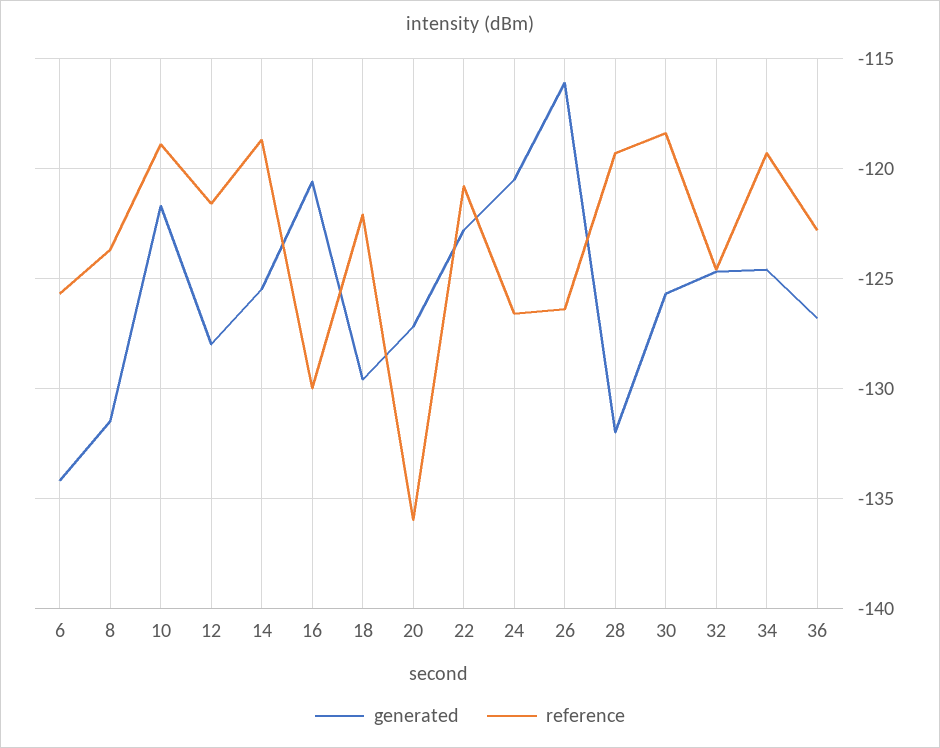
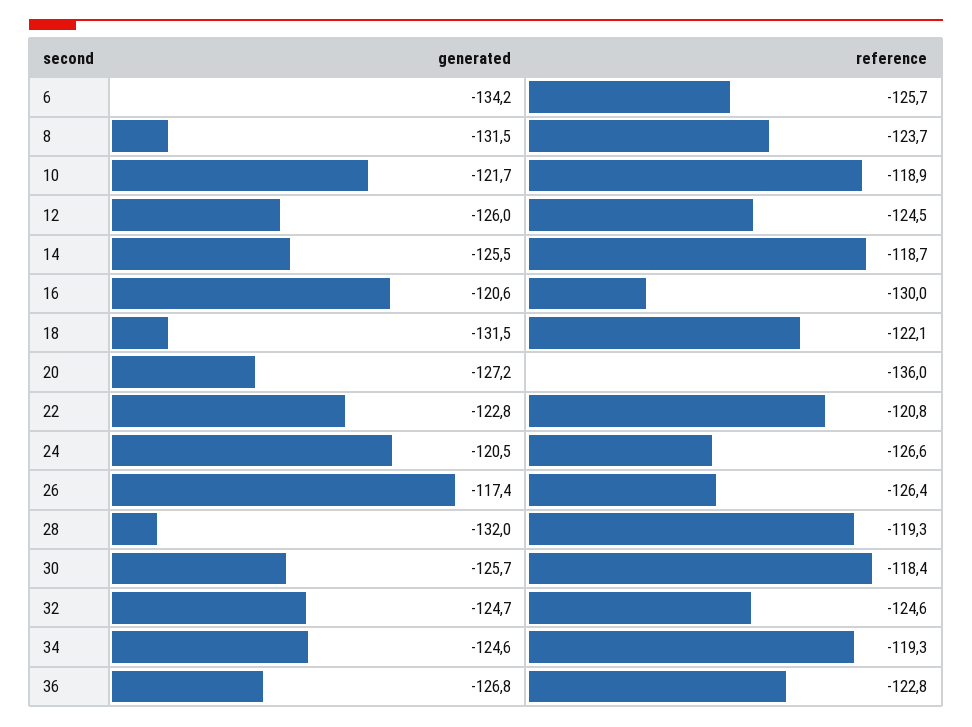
  {
    "generated": {
      "6": -134.2,
      "8": -131.5,
      "10": -121.7,
-     "12": -128,
+     "12": -126,
      "14": -125.5,
      "16": -120.6,
-     "18": -129.5,
+     "18": -131.5,
      "20": -127.2,
      "22": -122.8,
      "24": -120.5,
-     "26": -116,
+     "26": -117.4,
      "28": -132,
      "30": -125.7,
      "32": -124.7,
      "34": -124.6,
      "36": -126.8
    },
    "reference": {
      "6": -125.7,
      "8": -123.7,
      "10": -118.9,
-     "12": -121.5,
+     "12": -124.5,
      "14": -118.7,
      "16": -130,
      "18": -122.1,
      "20": -136,
      "22": -120.8,
      "24": -126.6,
      "26": -126.4,
      "28": -119.3,
      "30": -118.4,
      "32": -124.6,
      "34": -119.3,
      "36": -122.8
    }
  }

